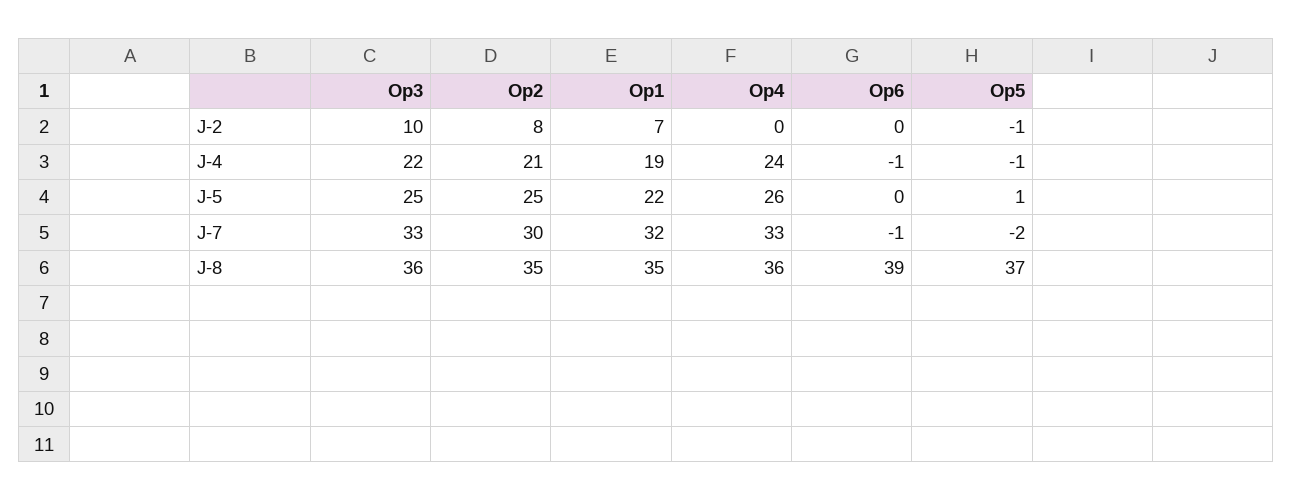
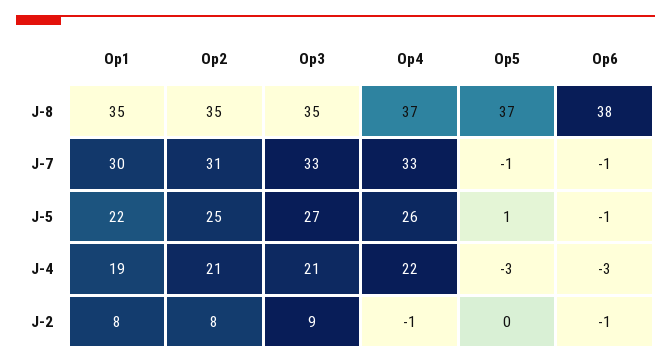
  {
    "Op3": {
-     "J-2": 10,
+     "J-2": 9,
-     "J-4": 22,
+     "J-4": 21,
-     "J-5": 25,
+     "J-5": 27,
      "J-7": 33,
-     "J-8": 36
+     "J-8": 35
    },
    "Op2": {
      "J-2": 8,
      "J-4": 21,
      "J-5": 25,
-     "J-7": 30,
+     "J-7": 31,
      "J-8": 35
    },
    "Op1": {
-     "J-2": 7,
+     "J-2": 8,
      "J-4": 19,
      "J-5": 22,
-     "J-7": 32,
+     "J-7": 30,
      "J-8": 35
    },
    "Op4": {
-     "J-2": 0,
+     "J-2": -1,
-     "J-4": 24,
+     "J-4": 22,
      "J-5": 26,
      "J-7": 33,
-     "J-8": 36
+     "J-8": 37
    },
    "Op6": {
-     "J-2": 0,
+     "J-2": -1,
-     "J-4": -1,
+     "J-4": -3,
-     "J-5": 0,
+     "J-5": -1,
      "J-7": -1,
-     "J-8": 39
+     "J-8": 38
    },
    "Op5": {
-     "J-2": -1,
+     "J-2": 0,
-     "J-4": -1,
+     "J-4": -3,
      "J-5": 1,
-     "J-7": -2,
+     "J-7": -1,
      "J-8": 37
    }
  }

